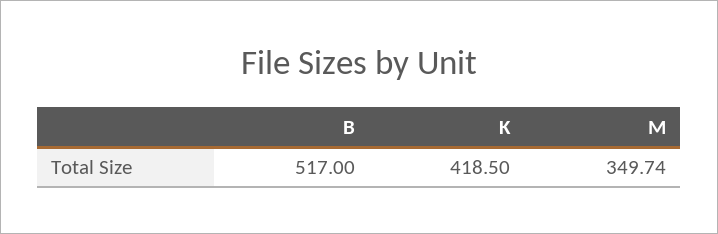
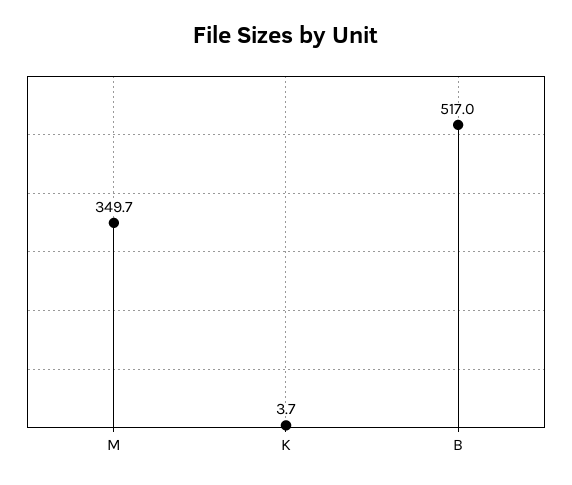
  {
    "B": 517,
-   "K": 418.5,
+   "K": 3.7,
    "M": 349.74
  }

